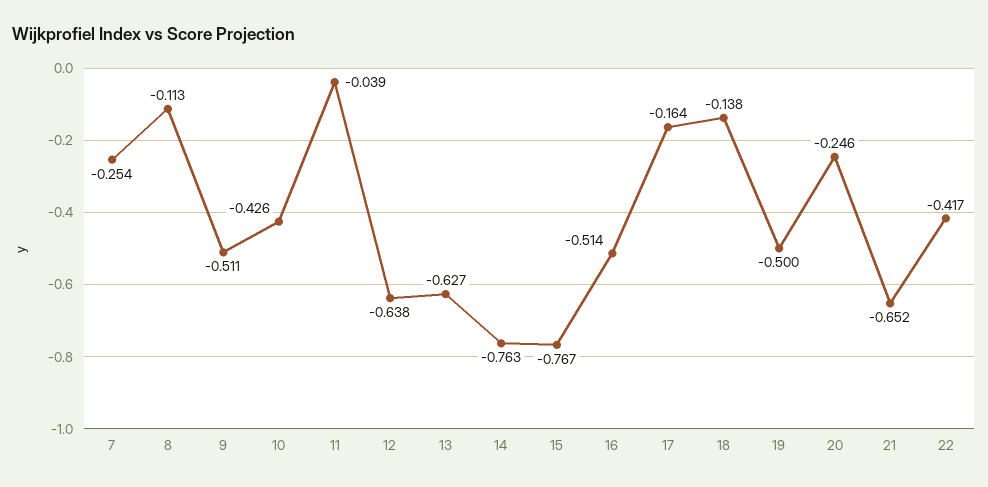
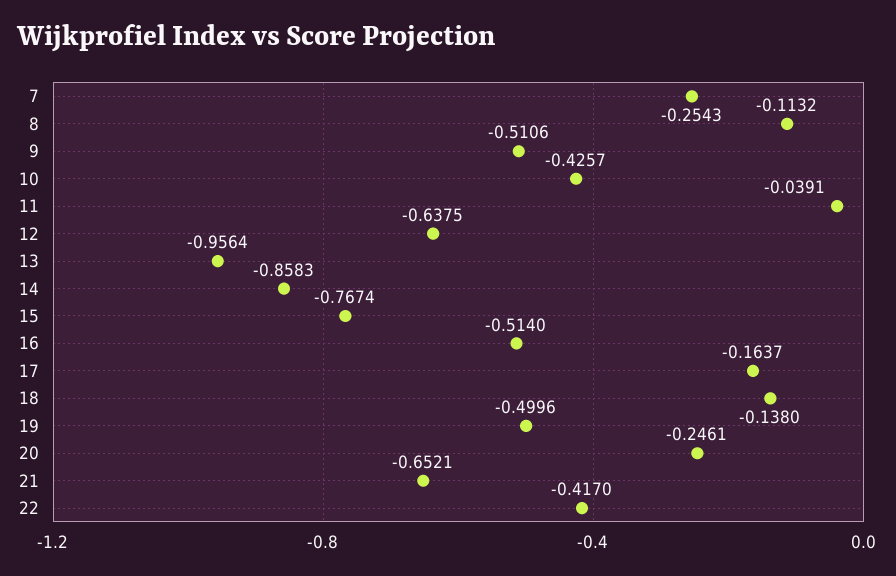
  {
    "7": -0.2543,
    "8": -0.1132,
    "9": -0.5106,
    "10": -0.4257,
    "11": -0.0391,
    "12": -0.6375,
-   "13": -0.627,
+   "13": -0.9564,
-   "14": -0.763,
+   "14": -0.8583,
    "15": -0.7674,
    "16": -0.514,
    "17": -0.1637,
    "18": -0.138,
    "19": -0.4996,
    "20": -0.2461,
    "21": -0.6521,
    "22": -0.417
  }

